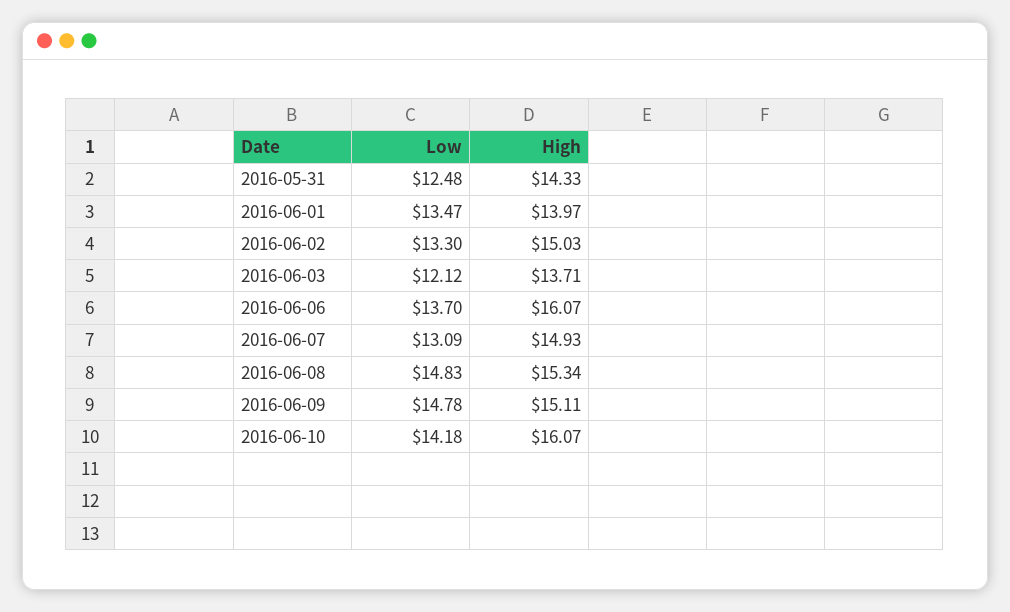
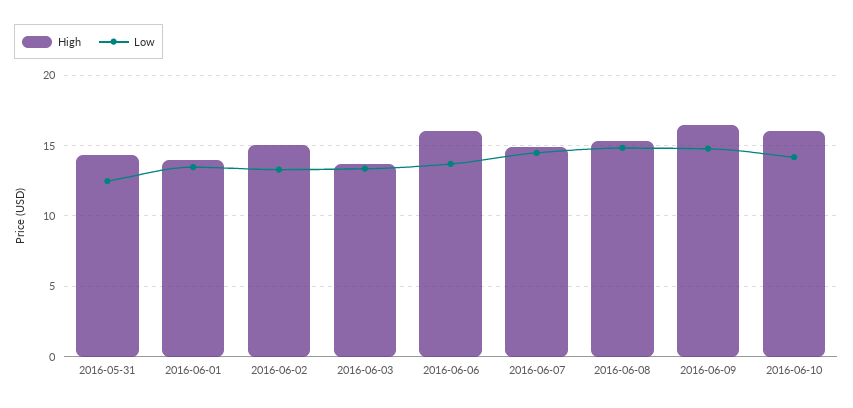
  {
    "Low": {
      "2016-05-31": 12.48,
      "2016-06-01": 13.47,
      "2016-06-02": 13.3,
-     "2016-06-03": 12.12,
+     "2016-06-03": 13.5,
      "2016-06-06": 13.7,
-     "2016-06-07": 13.09,
+     "2016-06-07": 14.5,
      "2016-06-08": 14.83,
      "2016-06-09": 14.78,
      "2016-06-10": 14.18
    },
    "High": {
      "2016-05-31": 14.33,
      "2016-06-01": 13.97,
      "2016-06-02": 15.03,
      "2016-06-03": 13.71,
      "2016-06-06": 16.07,
      "2016-06-07": 14.93,
      "2016-06-08": 15.34,
-     "2016-06-09": 15.11,
+     "2016-06-09": 16.5,
      "2016-06-10": 16.07
    }
  }

